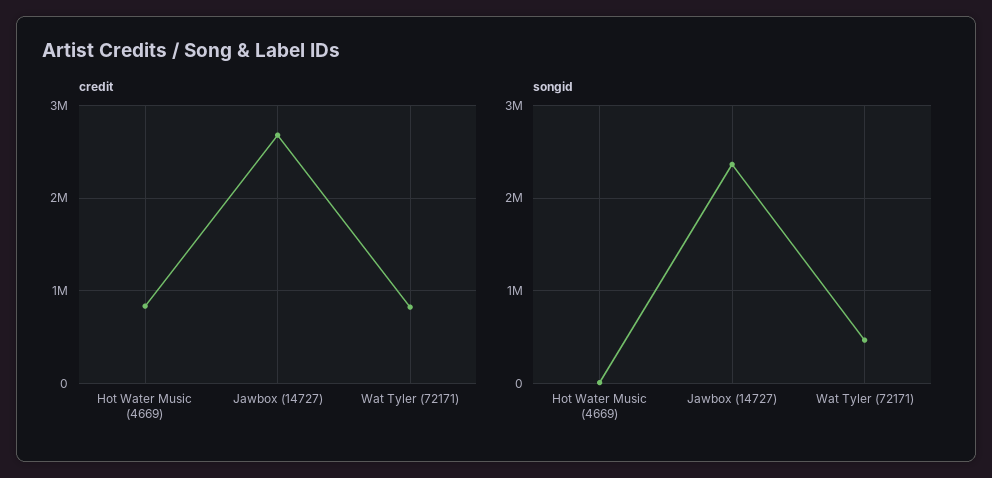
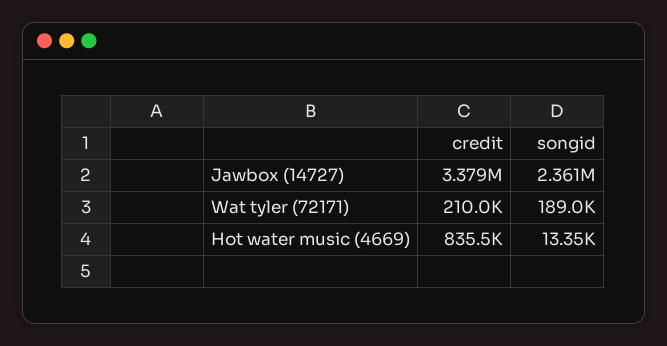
  {
    "credit": {
      "Hot Water Music (4669)": 835500,
-     "Jawbox (14727)": 2700000,
+     "Jawbox (14727)": 3379000,
-     "Wat Tyler (72171)": 800000
+     "Wat Tyler (72171)": 210000
    },
    "songid": {
      "Hot Water Music (4669)": 13350,
      "Jawbox (14727)": 2361000,
-     "Wat Tyler (72171)": 500000
+     "Wat Tyler (72171)": 189000
    }
  }

